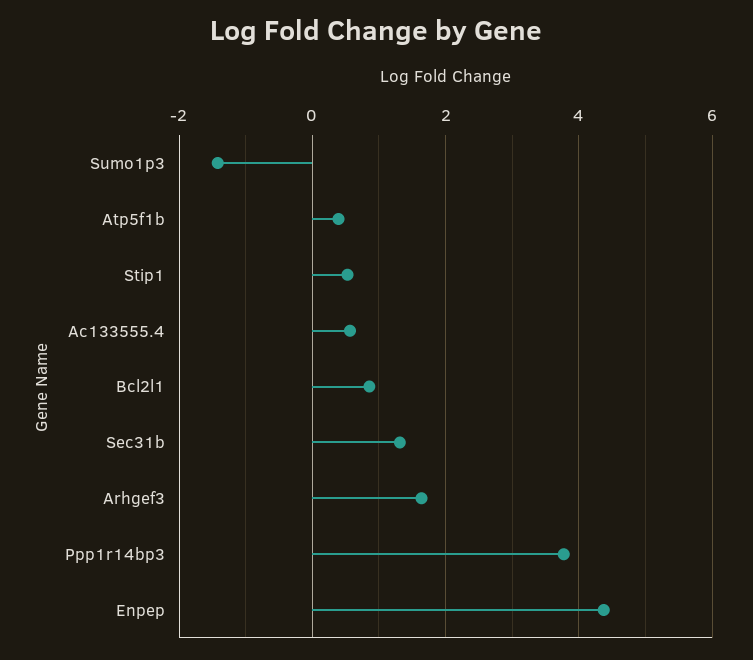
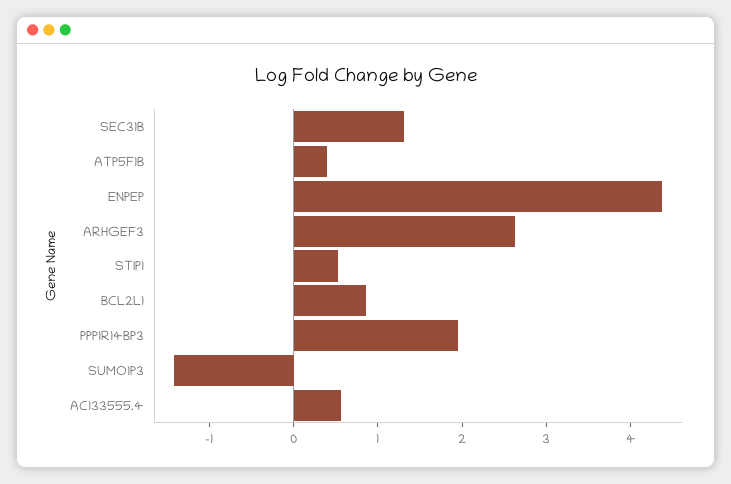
  {
    "Sumo1p3": -1.4,
    "Atp5f1b": 0.4,
    "Stip1": 0.6,
    "Ac133555.4": 0.6,
    "Bcl2l1": 0.8,
    "Sec31b": 1.4,
-   "Arhgef3": 1.6,
+   "Arhgef3": 2.6,
-   "Ppp1r14bp3": 3.8,
+   "Ppp1r14bp3": 2,
    "Enpep": 4.4
  }

